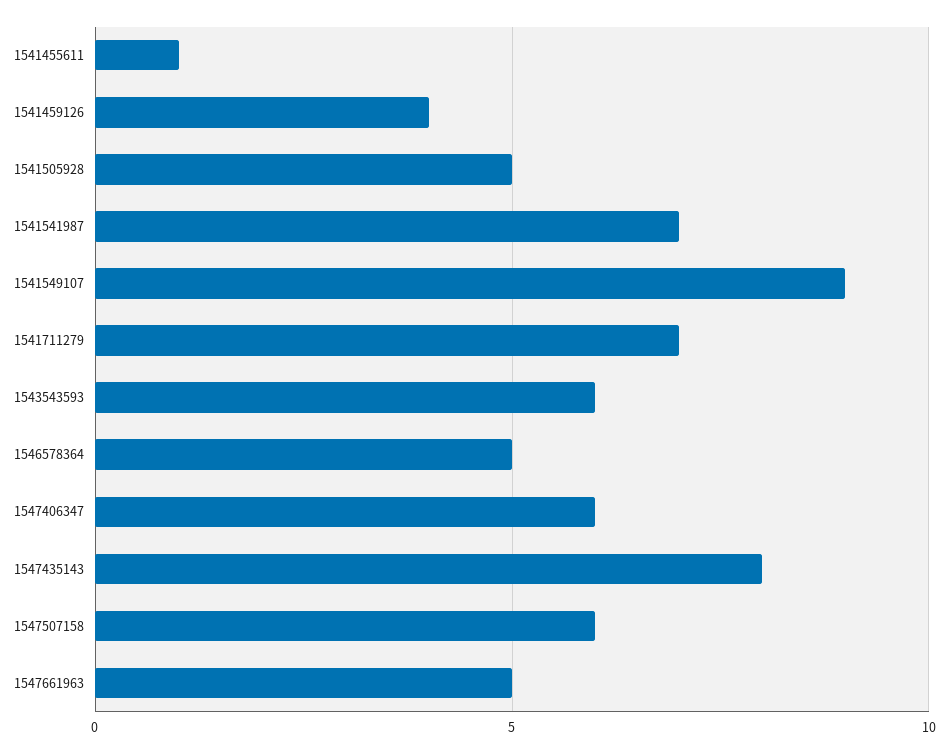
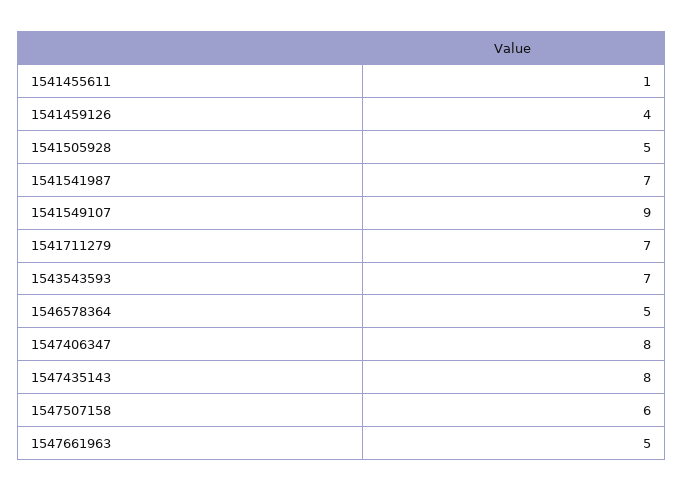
  {
    "1541455611": 1,
    "1541459126": 4,
    "1541505928": 5,
    "1541541987": 7,
    "1541549107": 9,
    "1541711279": 7,
-   "1543543593": 6,
+   "1543543593": 7,
    "1546578364": 5,
-   "1547406347": 6,
+   "1547406347": 8,
    "1547435143": 8,
    "1547507158": 6,
    "1547661963": 5
  }

